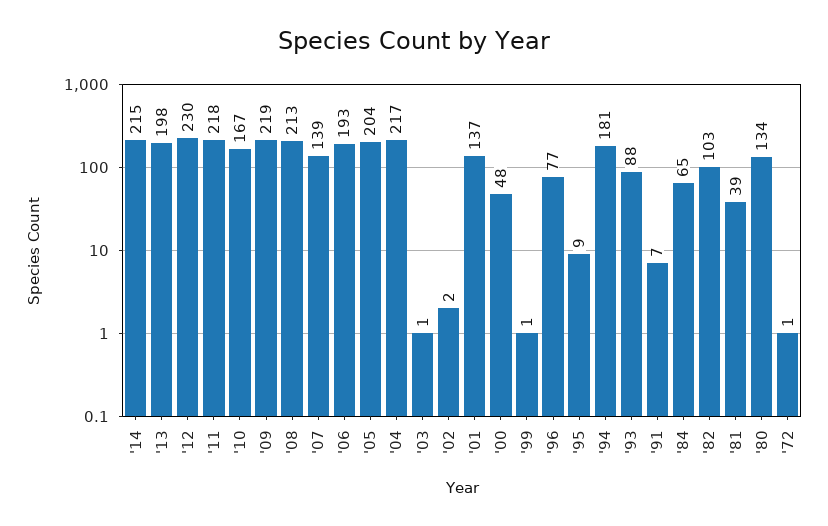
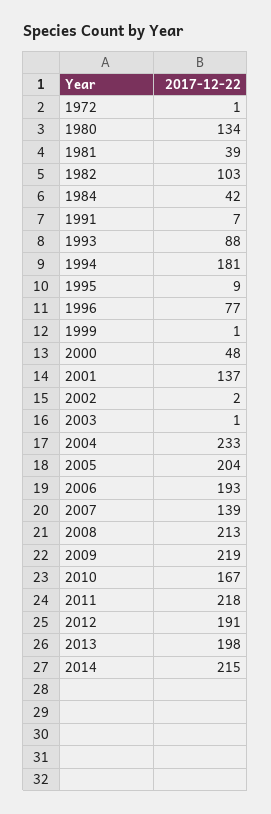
  {
    "'14": 215,
    "'13": 198,
-   "'12": 230,
+   "'12": 191,
    "'11": 218,
    "'10": 167,
    "'09": 219,
    "'08": 213,
    "'07": 139,
    "'06": 193,
    "'05": 204,
-   "'04": 217,
+   "'04": 233,
    "'03": 1,
    "'02": 2,
    "'01": 137,
    "'00": 48,
    "'99": 1,
    "'96": 77,
    "'95": 9,
    "'94": 181,
    "'93": 88,
    "'91": 7,
-   "'84": 65,
+   "'84": 42,
    "'82": 103,
    "'81": 39,
    "'80": 134,
    "'72": 1
  }

